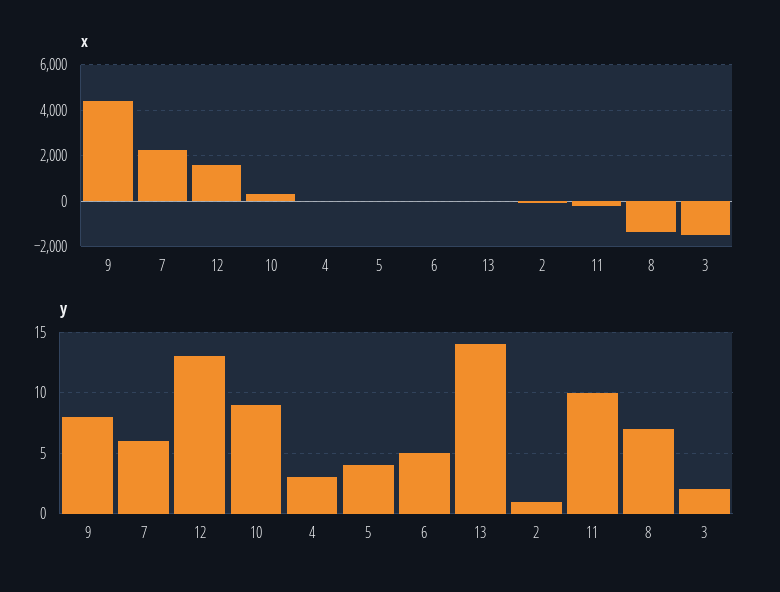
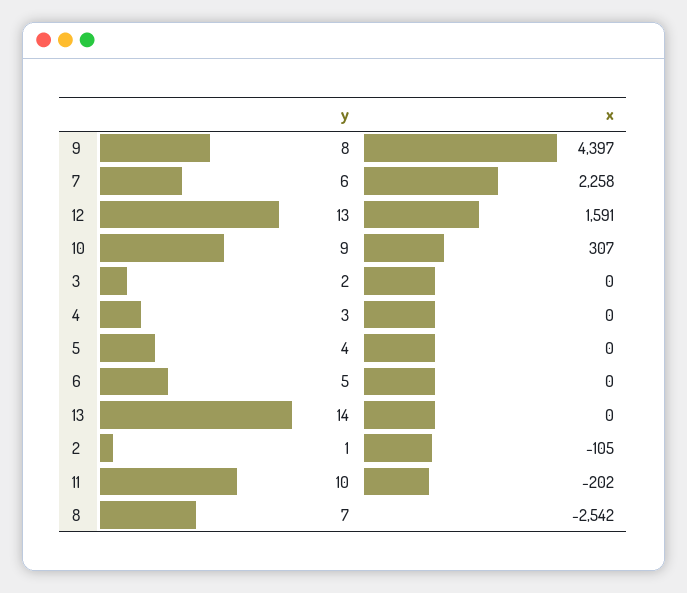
  {
    "x": {
      "9": 4397,
      "7": 2258,
      "12": 1591,
      "10": 307,
      "4": 0,
      "5": 0,
      "6": 0,
      "13": 0,
      "2": -105,
      "11": -202,
-     "8": -1500,
+     "8": -2542,
-     "3": -1500
+     "3": 0
    },
    "y": {
      "9": 8,
      "7": 6,
      "12": 13,
      "10": 9,
      "4": 3,
      "5": 4,
      "6": 5,
      "13": 14,
      "2": 1,
      "11": 10,
      "8": 7,
      "3": 2
    }
  }

